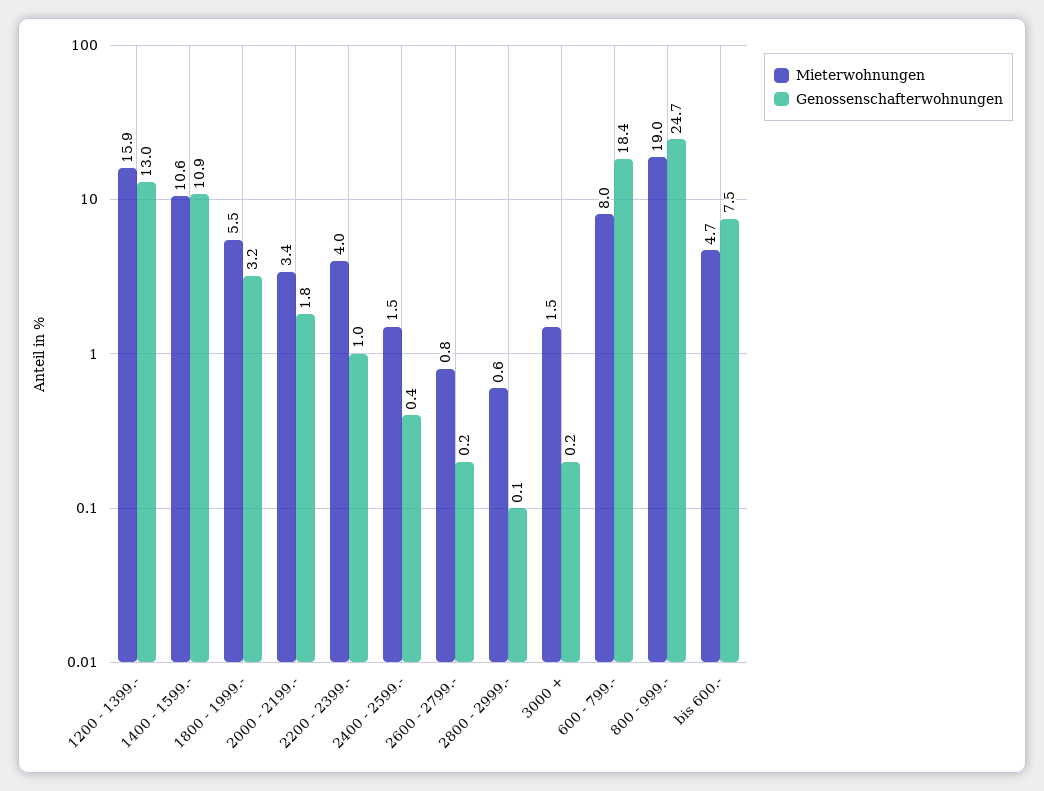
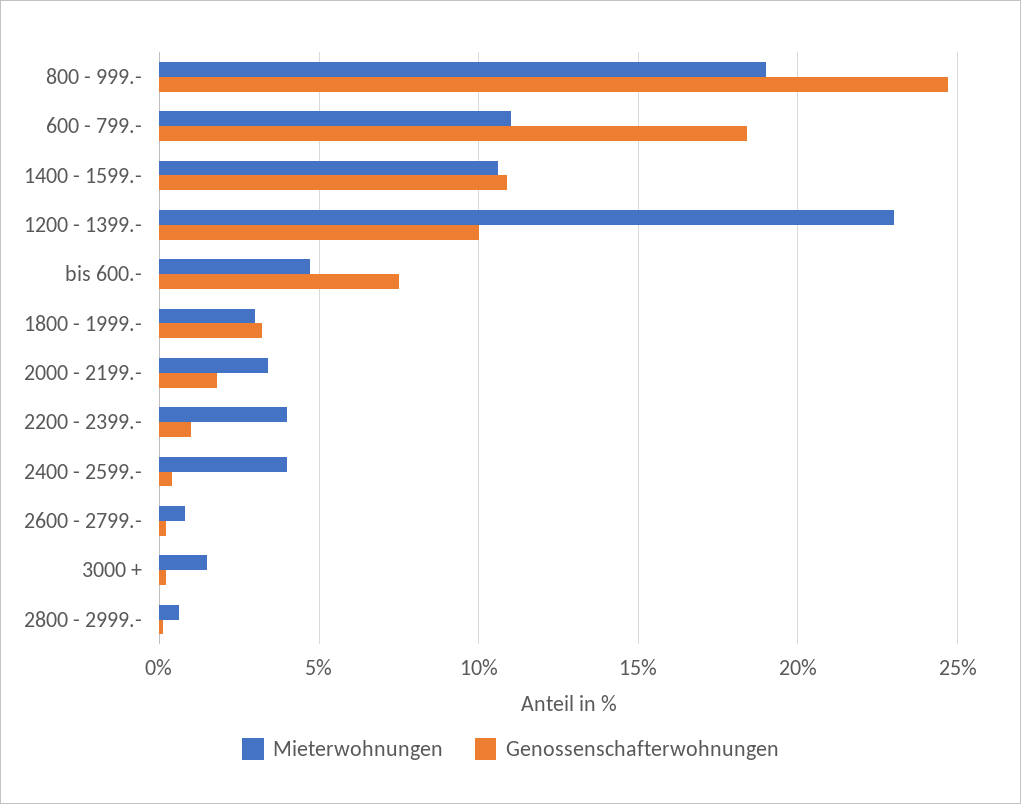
  {
    "Mieterwohnungen": {
-     "1200 - 1399.-": 15.9,
+     "1200 - 1399.-": 23,
      "1400 - 1599.-": 10.6,
-     "1800 - 1999.-": 5.5,
+     "1800 - 1999.-": 3,
      "2000 - 2199.-": 3.4,
      "2200 - 2399.-": 4,
-     "2400 - 2599.-": 1.5,
+     "2400 - 2599.-": 4,
      "2600 - 2799.-": 0.8,
      "2800 - 2999.-": 0.6,
      "3000 +": 1.5,
-     "600 - 799.-": 8,
+     "600 - 799.-": 11,
      "800 - 999.-": 19,
      "bis 600.-": 4.7
    },
    "Genossenschafterwohnungen": {
-     "1200 - 1399.-": 13,
+     "1200 - 1399.-": 10,
      "1400 - 1599.-": 10.9,
      "1800 - 1999.-": 3.2,
      "2000 - 2199.-": 1.8,
      "2200 - 2399.-": 1,
      "2400 - 2599.-": 0.4,
      "2600 - 2799.-": 0.2,
      "2800 - 2999.-": 0.1,
      "3000 +": 0.2,
      "600 - 799.-": 18.4,
      "800 - 999.-": 24.7,
      "bis 600.-": 7.5
    }
  }

